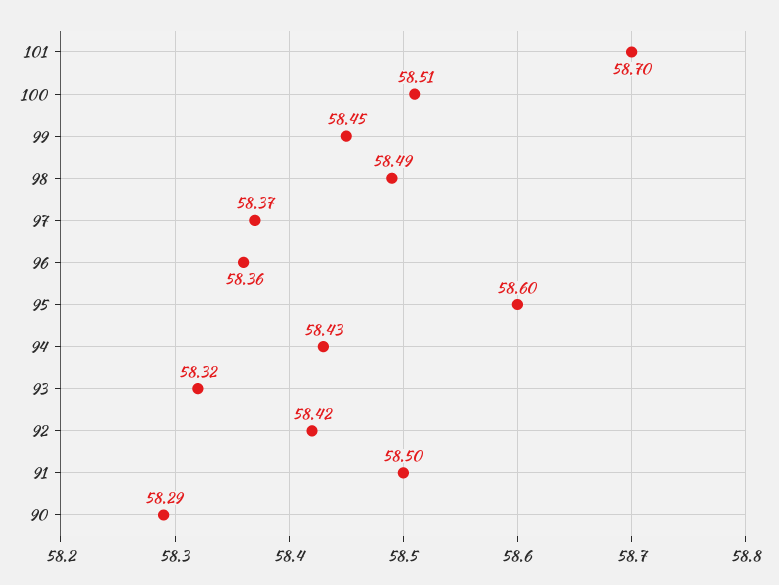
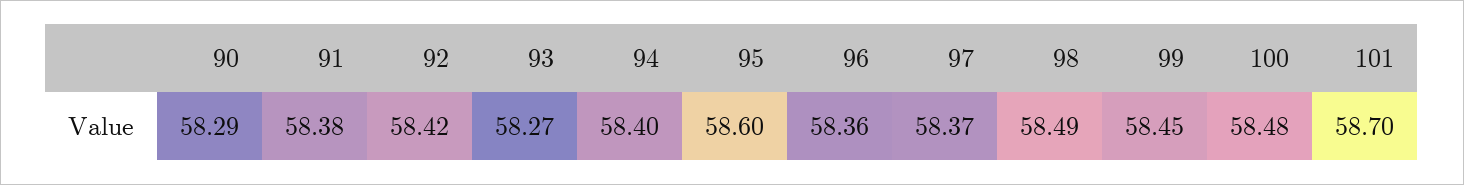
  {
    "101": 58.7,
-   "100": 58.51,
+   "100": 58.48,
    "99": 58.45,
    "98": 58.49,
    "97": 58.37,
    "96": 58.36,
    "95": 58.6,
-   "94": 58.43,
+   "94": 58.4,
-   "93": 58.32,
+   "93": 58.27,
    "92": 58.42,
-   "91": 58.5,
+   "91": 58.38,
    "90": 58.29
  }

